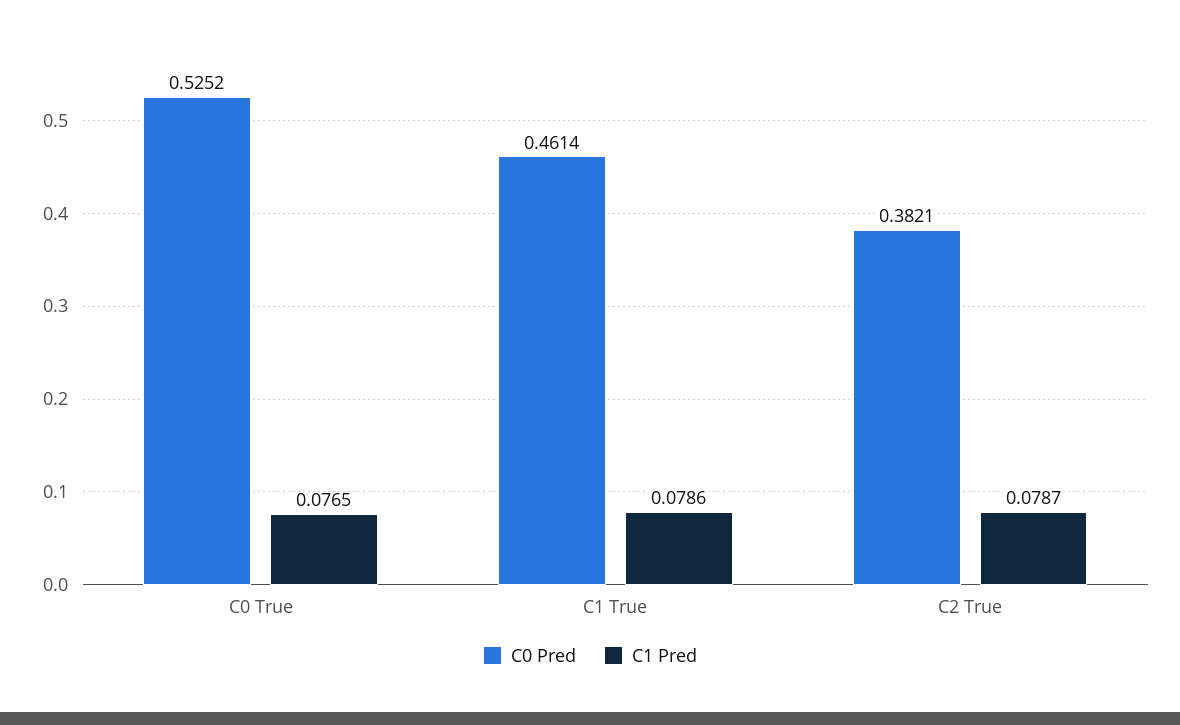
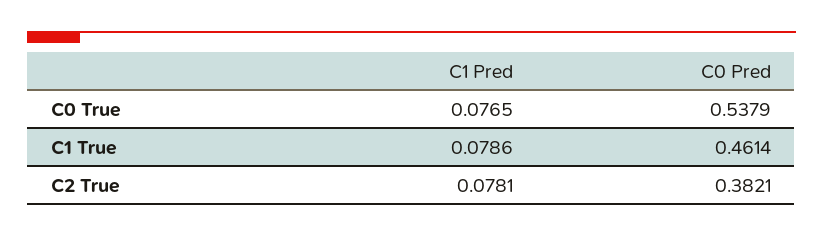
  {
    "C0 Pred": {
-     "C0 True": 0.5252,
+     "C0 True": 0.5379,
      "C1 True": 0.4614,
      "C2 True": 0.3821
    },
    "C1 Pred": {
      "C0 True": 0.0765,
      "C1 True": 0.0786,
-     "C2 True": 0.0787
+     "C2 True": 0.0781
    }
  }

